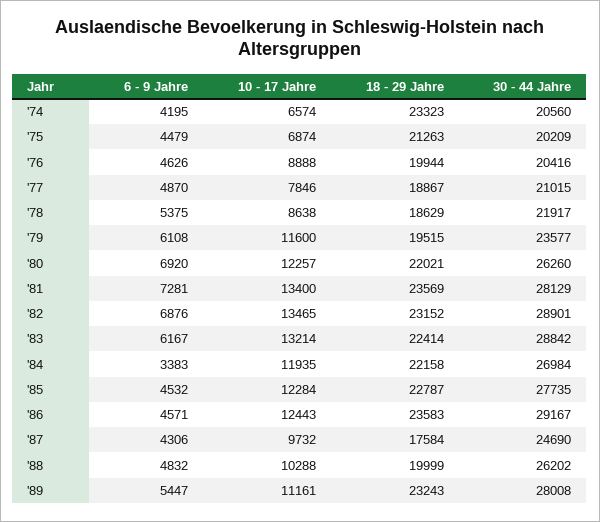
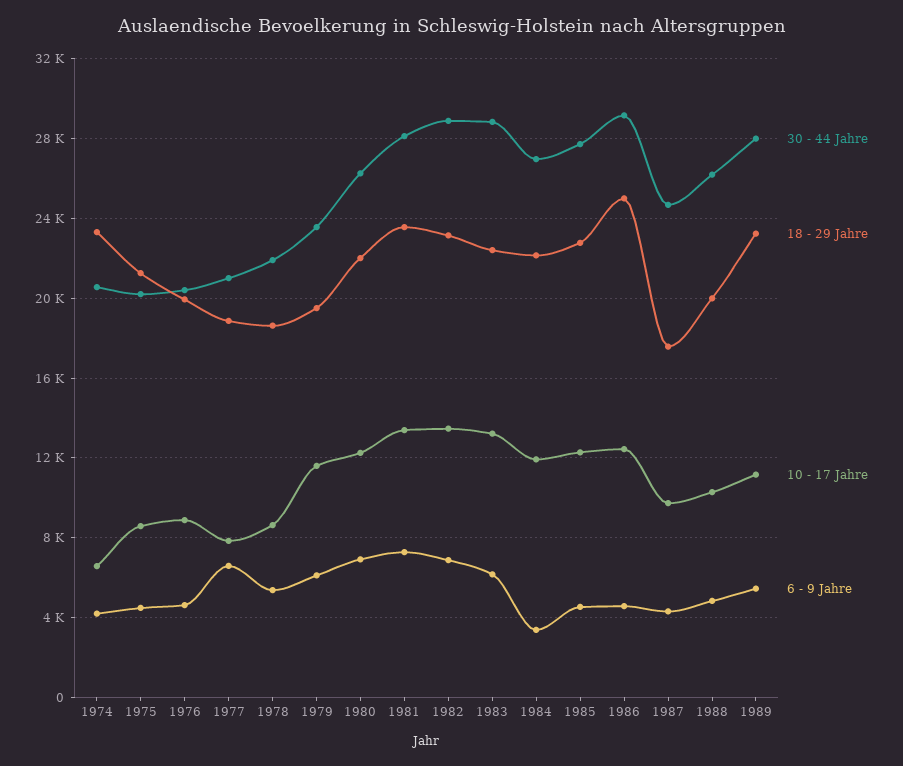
  {
    "6 - 9 Jahre": {
      "'74": 4195,
      "'75": 4479,
      "'76": 4626,
-     "'77": 4870,
+     "'77": 6500,
      "'78": 5375,
      "'79": 6108,
      "'80": 6920,
      "'81": 7281,
      "'82": 6876,
      "'83": 6167,
      "'84": 3383,
      "'85": 4532,
      "'86": 4571,
      "'87": 4306,
      "'88": 4832,
      "'89": 5447
    },
    "10 - 17 Jahre": {
      "'74": 6574,
-     "'75": 6874,
+     "'75": 8500,
      "'76": 8888,
      "'77": 7846,
      "'78": 8638,
      "'79": 11600,
      "'80": 12257,
      "'81": 13400,
      "'82": 13465,
      "'83": 13214,
      "'84": 11935,
      "'85": 12284,
      "'86": 12443,
      "'87": 9732,
      "'88": 10288,
      "'89": 11161
    },
    "18 - 29 Jahre": {
      "'74": 23323,
      "'75": 21263,
      "'76": 19944,
      "'77": 18867,
      "'78": 18629,
      "'79": 19515,
      "'80": 22021,
      "'81": 23569,
      "'82": 23152,
      "'83": 22414,
      "'84": 22158,
      "'85": 22787,
-     "'86": 23583,
+     "'86": 25000,
      "'87": 17584,
      "'88": 19999,
      "'89": 23243
    },
    "30 - 44 Jahre": {
      "'74": 20560,
      "'75": 20209,
      "'76": 20416,
      "'77": 21015,
      "'78": 21917,
      "'79": 23577,
      "'80": 26260,
      "'81": 28129,
      "'82": 28901,
      "'83": 28842,
      "'84": 26984,
      "'85": 27735,
      "'86": 29167,
      "'87": 24690,
      "'88": 26202,
      "'89": 28008
    }
  }

